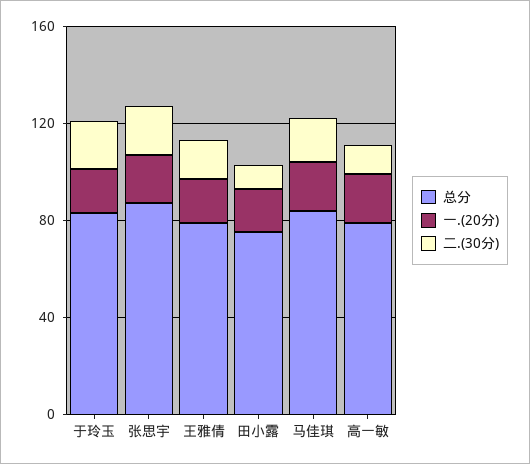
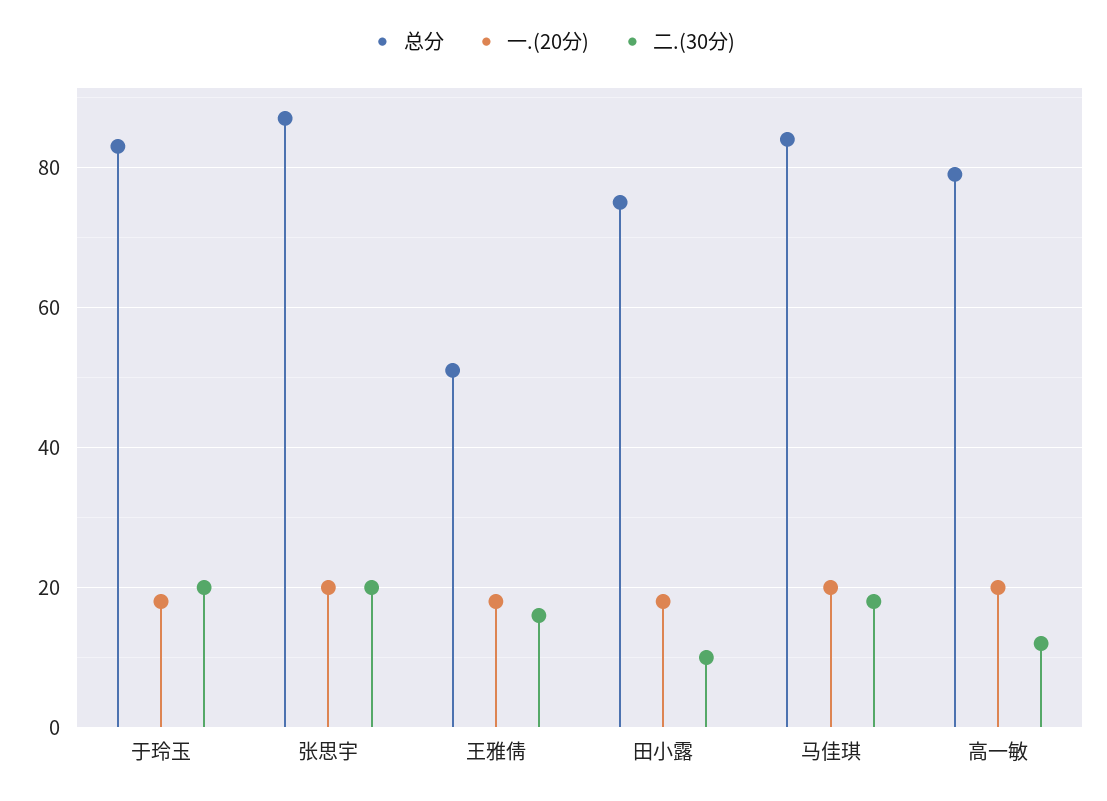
  {
    "总分": {
      "于玲玉": 85,
      "张思宇": 85,
-     "王雅倩": 80,
+     "王雅倩": 50,
      "田小露": 75,
      "马佳琪": 85,
      "高一敏": 80
    },
    "一.(20分)": {
      "于玲玉": 20,
      "张思宇": 20,
      "王雅倩": 20,
      "田小露": 20,
      "马佳琪": 20,
      "高一敏": 20
    },
    "二.(30分)": {
      "于玲玉": 20,
      "张思宇": 20,
      "王雅倩": 15,
      "田小露": 10,
      "马佳琪": 20,
      "高一敏": 10
    }
  }

